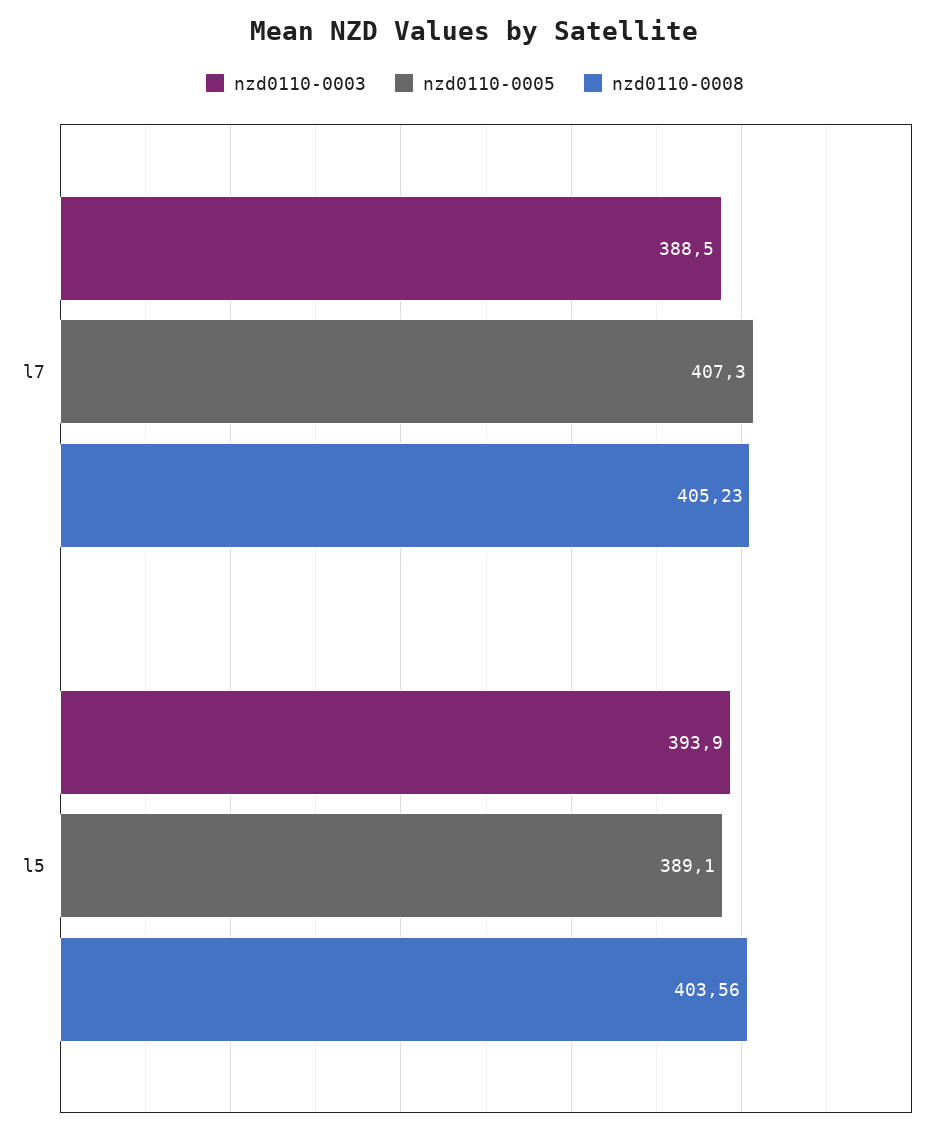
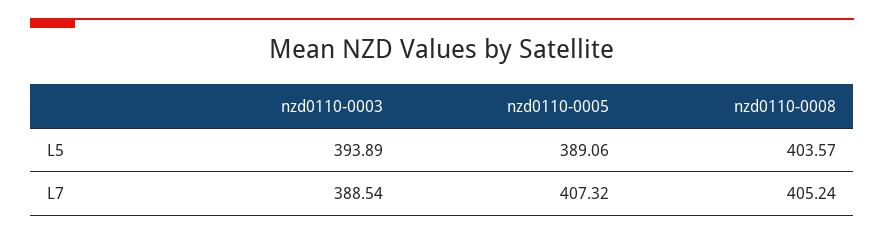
  {
    "nzd0110-0003": {
      "l7": 388.54,
      "l5": 393.89
    },
    "nzd0110-0005": {
      "l7": 407.32,
      "l5": 389.06
    },
    "nzd0110-0008": {
-     "l7": 405.23,
+     "l7": 405.24,
-     "l5": 403.56
+     "l5": 403.57
    }
  }

